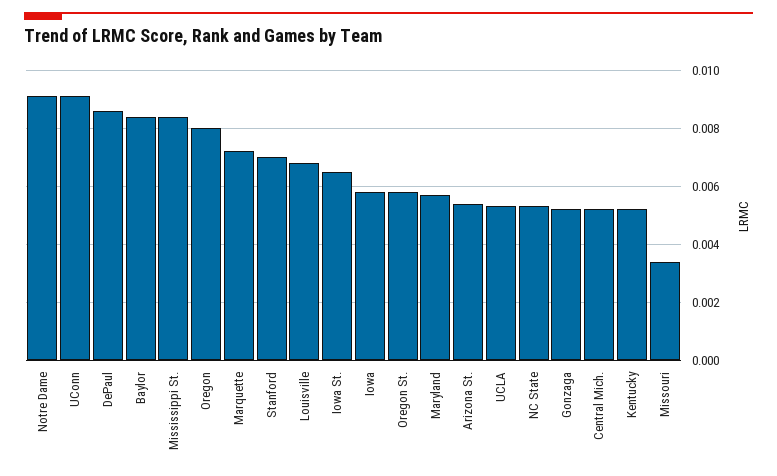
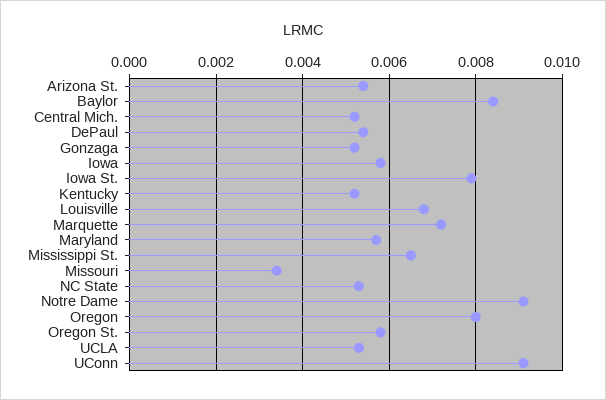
  {
    "Notre Dame": 0.009,
    "UConn": 0.009,
-   "DePaul": 0.0085,
+   "DePaul": 0.0055,
    "Baylor": 0.0085,
-   "Mississippi St.": 0.0085,
+   "Mississippi St.": 0.0065,
    "Oregon": 0.008,
    "Marquette": 0.007,
-   "Stanford": 0.007,
    "Louisville": 0.007,
-   "Iowa St.": 0.0065,
+   "Iowa St.": 0.008,
    "Iowa": 0.006,
    "Oregon St.": 0.006,
    "Maryland": 0.0055,
    "Arizona St.": 0.0055,
    "UCLA": 0.0055,
    "NC State": 0.0055,
    "Gonzaga": 0.005,
    "Central Mich.": 0.005,
    "Kentucky": 0.005,
    "Missouri": 0.0035
  }

